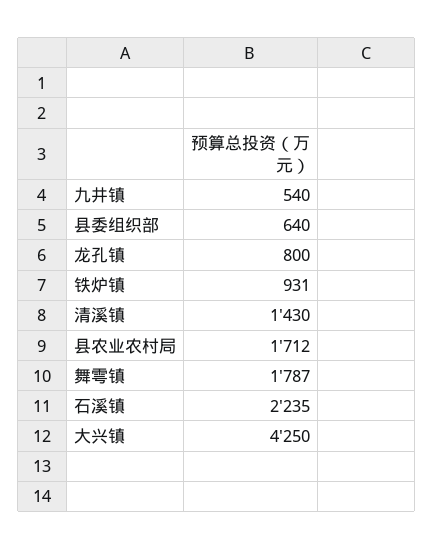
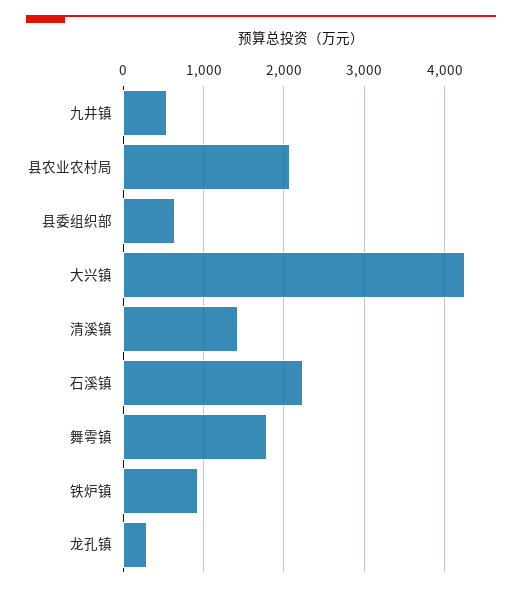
  {
    "九井镇": 540,
    "县委组织部": 640,
-   "龙孔镇": 800,
+   "龙孔镇": 300,
    "铁炉镇": 931,
    "清溪镇": 1430,
-   "县农业农村局": 1712,
+   "县农业农村局": 2100,
    "舞雩镇": 1787,
    "石溪镇": 2235,
    "大兴镇": 4250
  }

